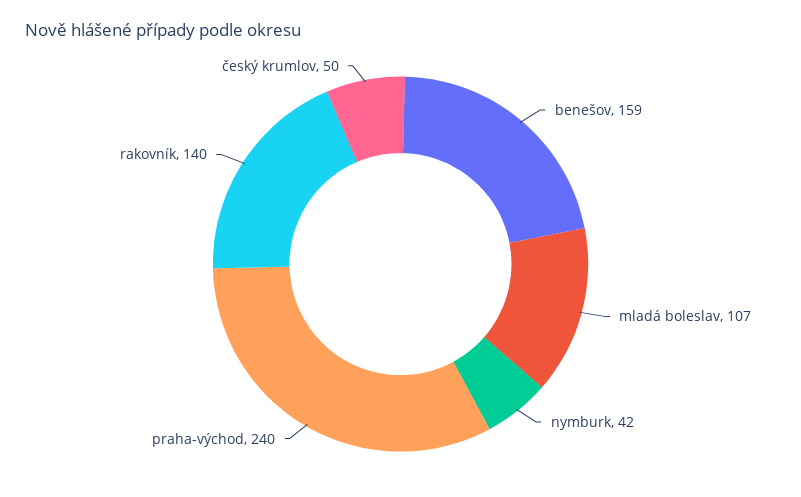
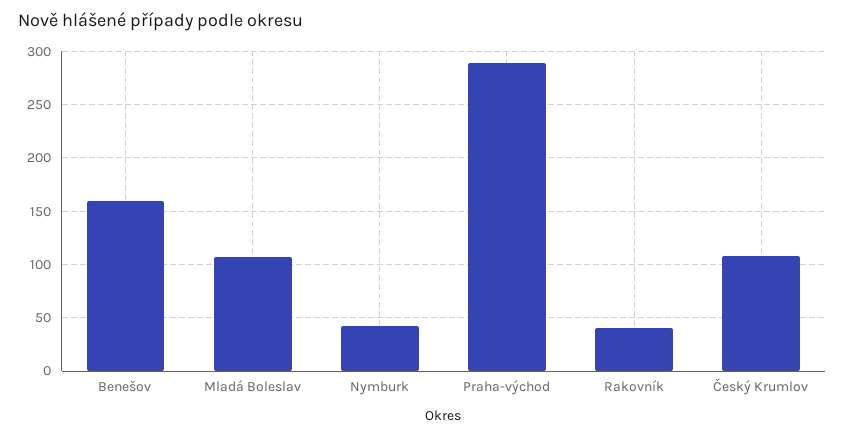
  {
    "benešov": 159,
    "mladá boleslav": 107,
    "nymburk": 42,
-   "praha-východ": 240,
+   "praha-východ": 290,
-   "rakovník": 140,
+   "rakovník": 40,
-   "český krumlov": 50
+   "český krumlov": 110
  }

